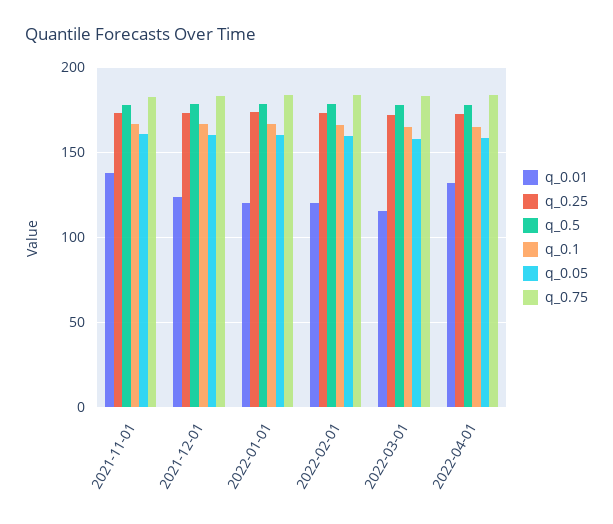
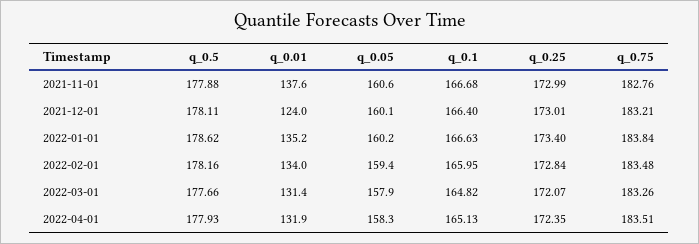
  {
    "q_0.01": {
      "2021-11-01": 137.6,
      "2021-12-01": 124,
-     "2022-01-01": 120,
+     "2022-01-01": 135.2,
-     "2022-02-01": 120,
+     "2022-02-01": 134,
-     "2022-03-01": 115,
+     "2022-03-01": 131.4,
      "2022-04-01": 131.9
    },
    "q_0.25": {
      "2021-11-01": 172.99,
      "2021-12-01": 173.01,
      "2022-01-01": 173.4,
      "2022-02-01": 172.84,
      "2022-03-01": 172.07,
      "2022-04-01": 172.35
    },
    "q_0.5": {
      "2021-11-01": 177.88,
      "2021-12-01": 178.11,
      "2022-01-01": 178.62,
      "2022-02-01": 178.16,
      "2022-03-01": 177.66,
      "2022-04-01": 177.93
    },
    "q_0.1": {
      "2021-11-01": 166.68,
      "2021-12-01": 166.4,
      "2022-01-01": 166.63,
      "2022-02-01": 165.95,
      "2022-03-01": 164.82,
      "2022-04-01": 165.13
    },
    "q_0.05": {
      "2021-11-01": 160.6,
      "2021-12-01": 160.1,
      "2022-01-01": 160.2,
      "2022-02-01": 159.4,
      "2022-03-01": 157.9,
      "2022-04-01": 158.3
    },
    "q_0.75": {
      "2021-11-01": 182.76,
      "2021-12-01": 183.21,
      "2022-01-01": 183.84,
      "2022-02-01": 183.48,
      "2022-03-01": 183.26,
      "2022-04-01": 183.51
    }
  }

